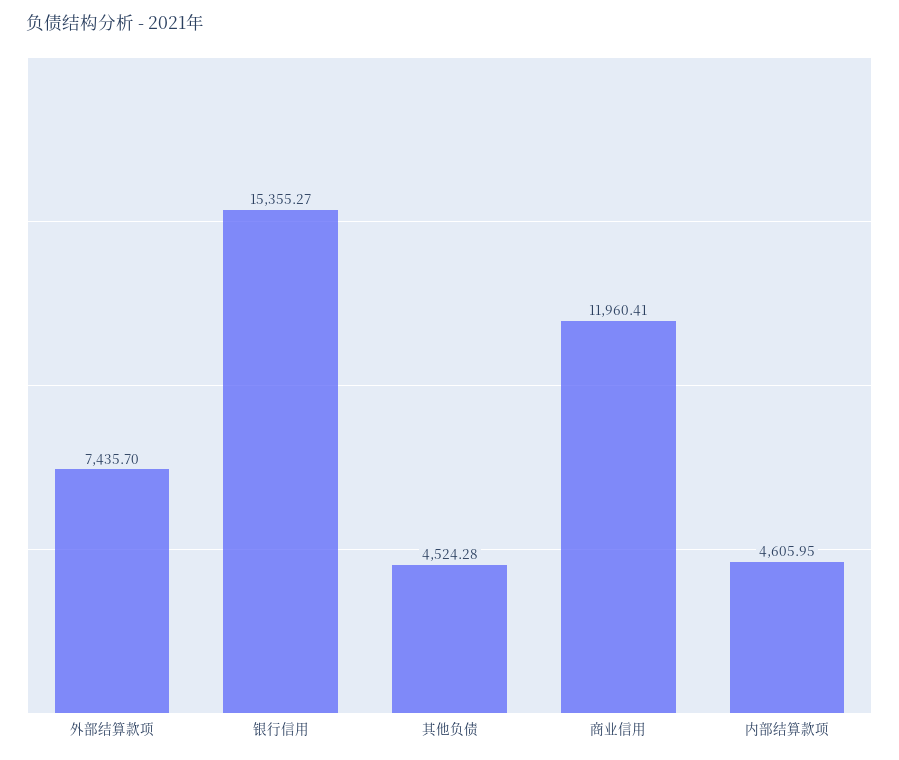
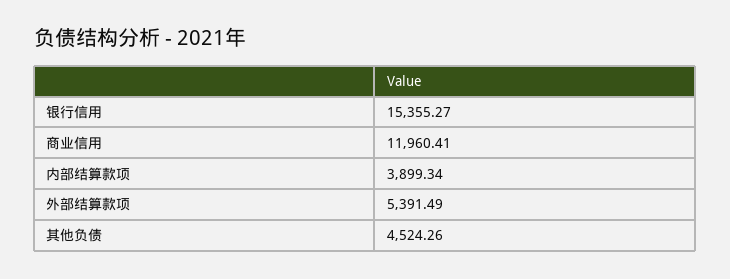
  {
-   "外部结算款项": 7435.7,
+   "外部结算款项": 5391.49,
    "银行信用": 15355.27,
-   "其他负债": 4524.28,
+   "其他负债": 4524.26,
    "商业信用": 11960.41,
-   "内部结算款项": 4605.95
+   "内部结算款项": 3899.34
  }

